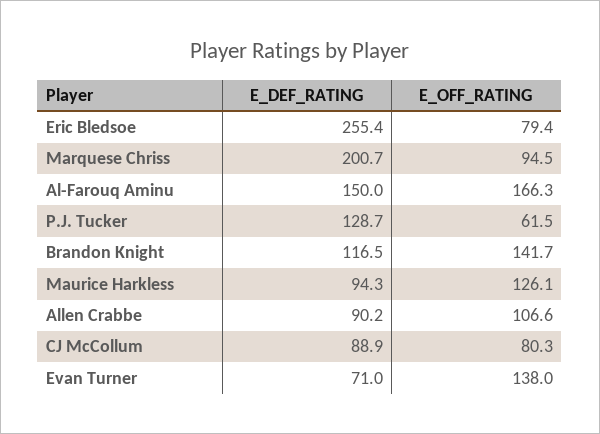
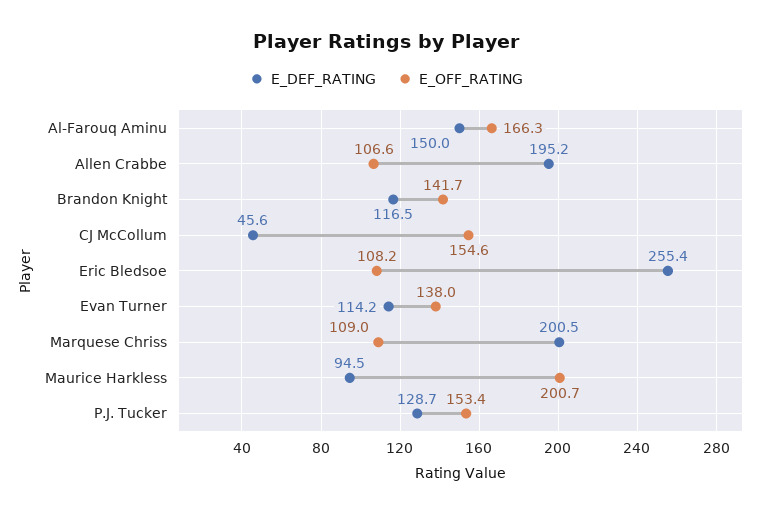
  {
    "E_DEF_RATING": {
      "Eric Bledsoe": 255.4,
-     "Marquese Chriss": 200.7,
+     "Marquese Chriss": 200.5,
      "Al-Farouq Aminu": 150,
      "P.J. Tucker": 128.7,
      "Brandon Knight": 116.5,
-     "Maurice Harkless": 94.3,
+     "Maurice Harkless": 94.5,
-     "Allen Crabbe": 90.2,
+     "Allen Crabbe": 195.2,
-     "CJ McCollum": 88.9,
+     "CJ McCollum": 45.6,
-     "Evan Turner": 71
+     "Evan Turner": 114.2
    },
    "E_OFF_RATING": {
-     "Eric Bledsoe": 79.4,
+     "Eric Bledsoe": 108.2,
-     "Marquese Chriss": 94.5,
+     "Marquese Chriss": 109,
      "Al-Farouq Aminu": 166.3,
-     "P.J. Tucker": 61.5,
+     "P.J. Tucker": 153.4,
      "Brandon Knight": 141.7,
-     "Maurice Harkless": 126.1,
+     "Maurice Harkless": 200.7,
      "Allen Crabbe": 106.6,
-     "CJ McCollum": 80.3,
+     "CJ McCollum": 154.6,
      "Evan Turner": 138
    }
  }

